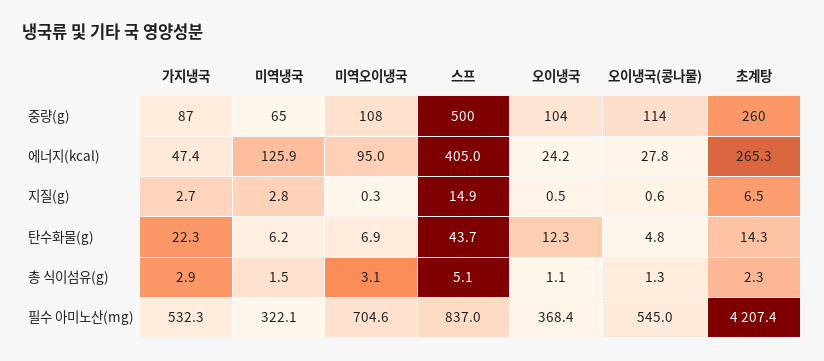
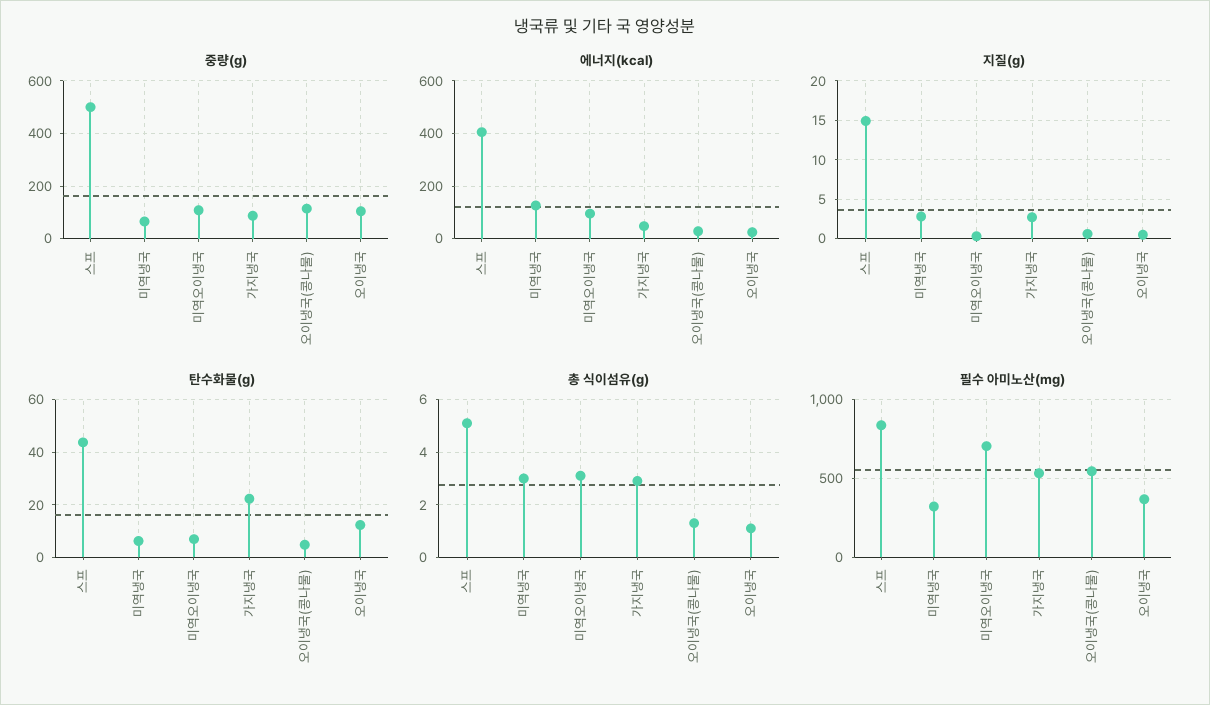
  {
    "중량(g)": {
      "가지냉국": 87,
      "미역냉국": 65,
      "미역오이냉국": 108,
      "스프": 500,
      "오이냉국": 104,
-     "오이냉국(콩나물)": 114,
+     "오이냉국(콩나물)": 114
-     "초계탕": 260
    },
    "에너지(kcal)": {
      "가지냉국": 47.4,
      "미역냉국": 125.9,
      "미역오이냉국": 95,
      "스프": 405,
      "오이냉국": 24.2,
-     "오이냉국(콩나물)": 27.8,
+     "오이냉국(콩나물)": 27.8
-     "초계탕": 265.3
    },
    "지질(g)": {
      "가지냉국": 2.7,
      "미역냉국": 2.8,
      "미역오이냉국": 0.3,
      "스프": 14.9,
      "오이냉국": 0.5,
-     "오이냉국(콩나물)": 0.6,
+     "오이냉국(콩나물)": 0.6
-     "초계탕": 6.5
    },
    "탄수화물(g)": {
      "가지냉국": 22.3,
      "미역냉국": 6.2,
      "미역오이냉국": 6.9,
      "스프": 43.7,
      "오이냉국": 12.3,
-     "오이냉국(콩나물)": 4.8,
+     "오이냉국(콩나물)": 4.8
-     "초계탕": 14.3
    },
    "총 식이섬유(g)": {
      "가지냉국": 2.9,
-     "미역냉국": 1.5,
+     "미역냉국": 3,
      "미역오이냉국": 3.1,
      "스프": 5.1,
      "오이냉국": 1.1,
-     "오이냉국(콩나물)": 1.3,
+     "오이냉국(콩나물)": 1.3
-     "초계탕": 2.3
    },
    "필수 아미노산(mg)": {
      "가지냉국": 532.3,
      "미역냉국": 322.1,
      "미역오이냉국": 704.6,
      "스프": 837,
      "오이냉국": 368.4,
-     "오이냉국(콩나물)": 545,
+     "오이냉국(콩나물)": 545
-     "초계탕": 4207.4
    }
  }

